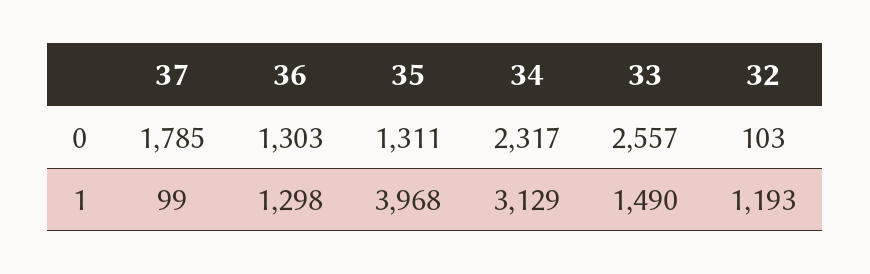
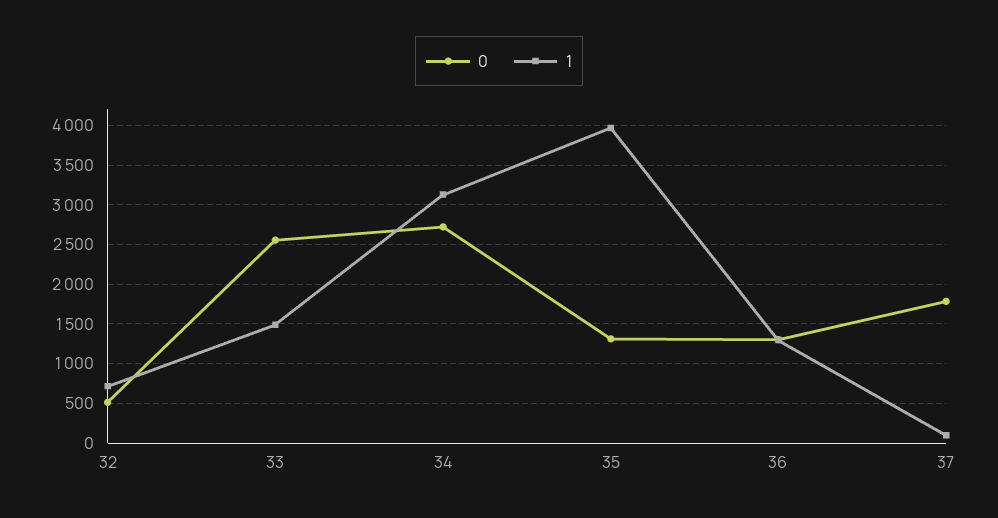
  {
    "0": {
      "37": 1785,
      "36": 1303,
      "35": 1311,
-     "34": 2317,
+     "34": 2700,
      "33": 2557,
-     "32": 103
+     "32": 500
    },
    "1": {
      "37": 99,
      "36": 1298,
      "35": 3968,
      "34": 3129,
      "33": 1490,
-     "32": 1193
+     "32": 700
    }
  }

